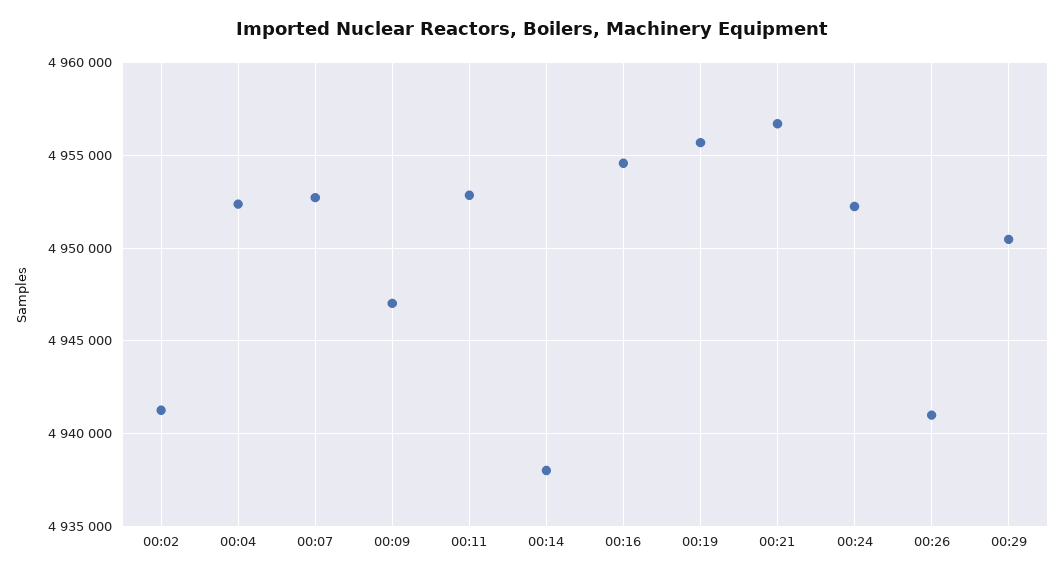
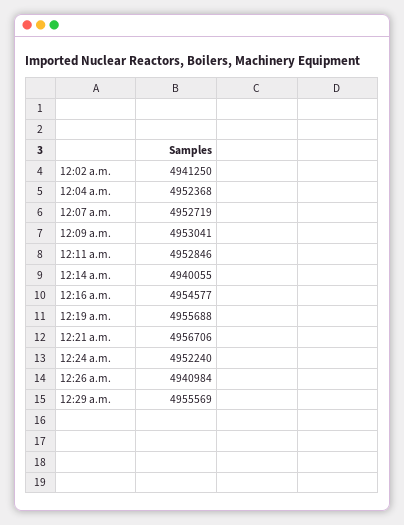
  {
    "00:02": 4941250,
    "00:04": 4952368,
    "00:07": 4952719,
-   "00:09": 4947000,
+   "00:09": 4953041,
    "00:11": 4952846,
-   "00:14": 4938000,
+   "00:14": 4940055,
    "00:16": 4954577,
    "00:19": 4955688,
    "00:21": 4956706,
    "00:24": 4952240,
    "00:26": 4940984,
-   "00:29": 4950500
+   "00:29": 4955569
  }

